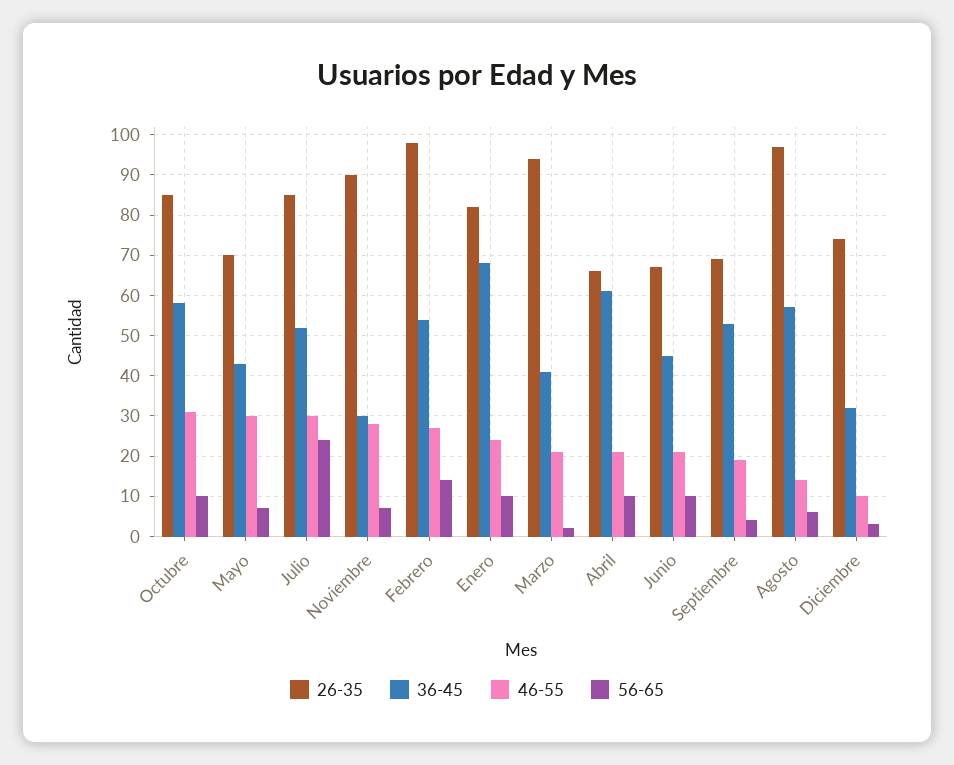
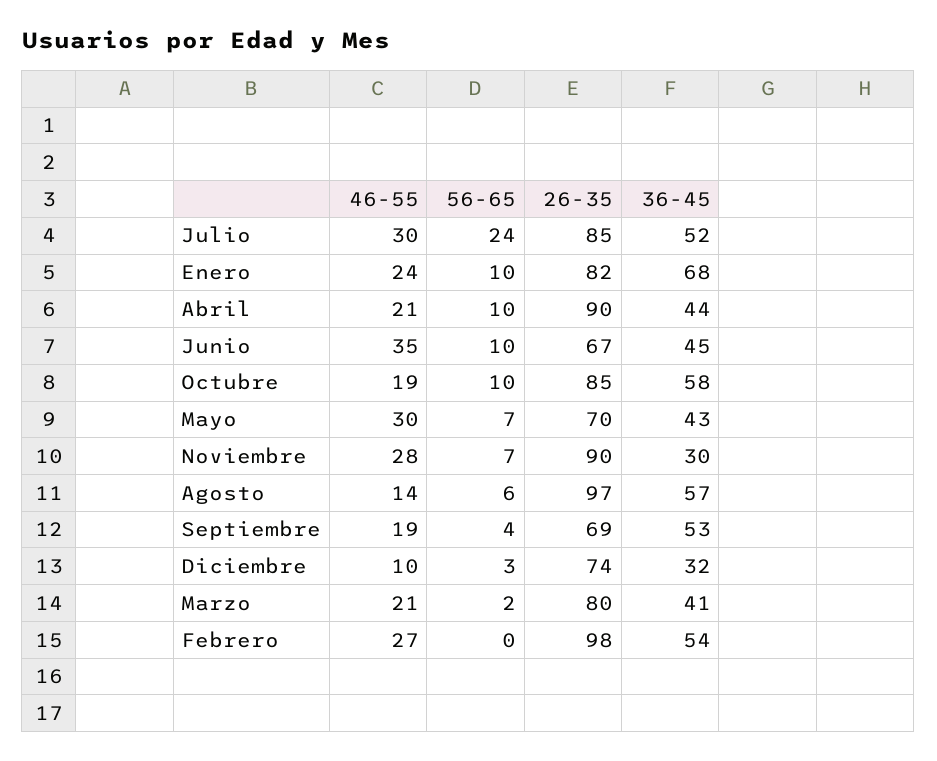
  {
    "26-35": {
      "Octubre": 85,
      "Mayo": 70,
      "Julio": 85,
      "Noviembre": 90,
      "Febrero": 98,
      "Enero": 82,
-     "Marzo": 95,
+     "Marzo": 80,
-     "Abril": 65,
+     "Abril": 90,
      "Junio": 67,
      "Septiembre": 69,
      "Agosto": 97,
      "Diciembre": 74
    },
    "36-45": {
      "Octubre": 58,
      "Mayo": 43,
      "Julio": 52,
      "Noviembre": 30,
      "Febrero": 54,
      "Enero": 68,
      "Marzo": 41,
-     "Abril": 60,
+     "Abril": 44,
      "Junio": 45,
      "Septiembre": 53,
      "Agosto": 57,
      "Diciembre": 32
    },
    "46-55": {
-     "Octubre": 30,
+     "Octubre": 19,
      "Mayo": 30,
      "Julio": 30,
      "Noviembre": 28,
      "Febrero": 27,
      "Enero": 24,
      "Marzo": 21,
      "Abril": 21,
-     "Junio": 20,
+     "Junio": 35,
      "Septiembre": 19,
      "Agosto": 14,
      "Diciembre": 10
    },
    "56-65": {
      "Octubre": 10,
      "Mayo": 7,
      "Julio": 24,
      "Noviembre": 7,
-     "Febrero": 15,
+     "Febrero": 0,
      "Enero": 10,
      "Marzo": 2,
      "Abril": 10,
      "Junio": 10,
      "Septiembre": 4,
      "Agosto": 6,
      "Diciembre": 3
    }
  }

